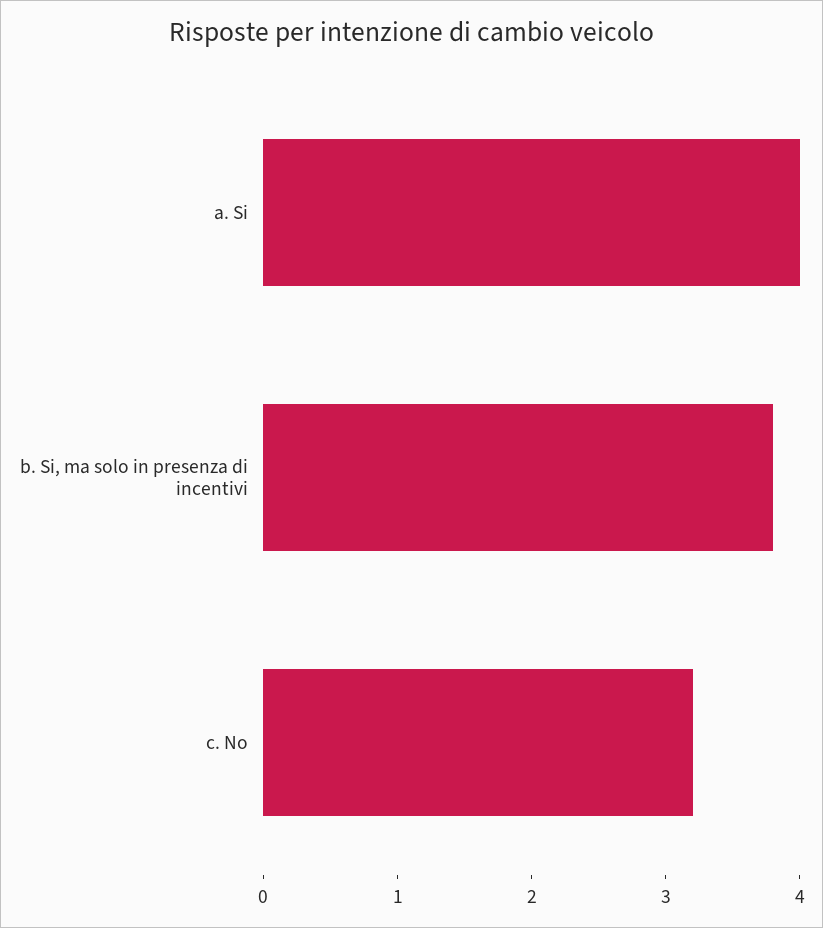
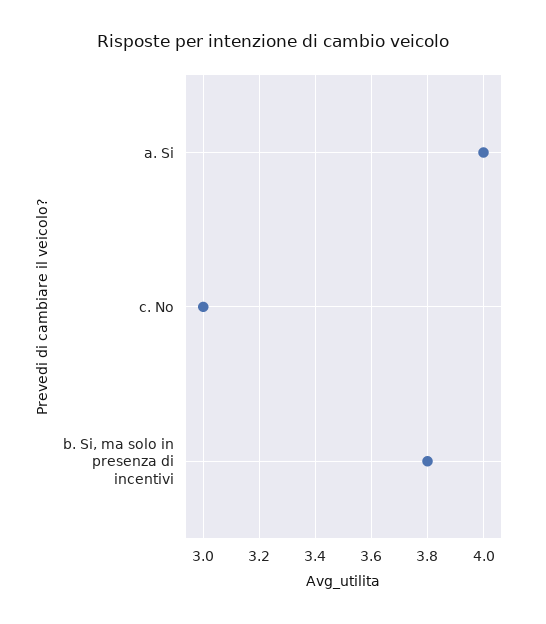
  {
    "a. Si": 4,
    "b. Si, ma solo in presenza di incentivi": 3.8,
-   "c. No": 3.2
+   "c. No": 3
  }

